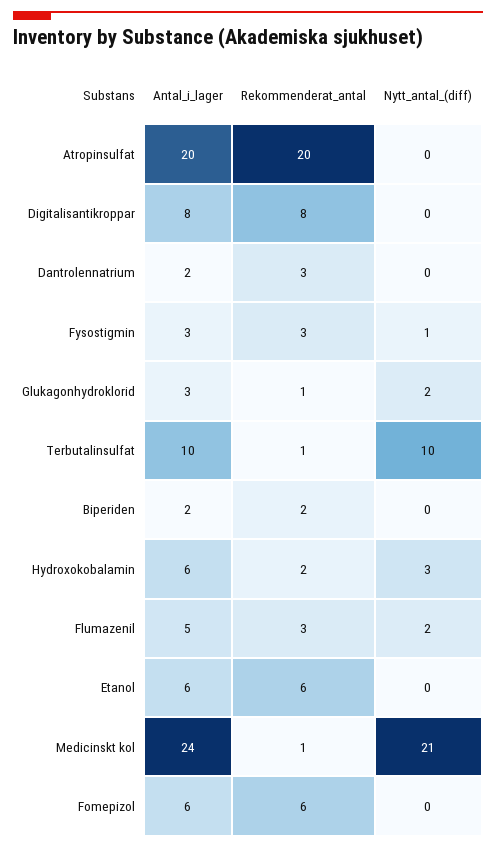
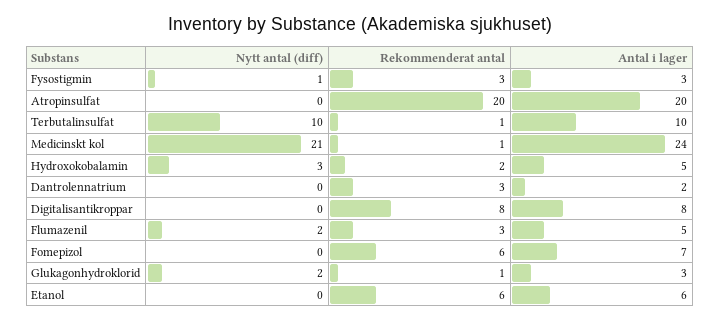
  {
    "Antal_i_lager": {
      "Atropinsulfat": 20,
      "Digitalisantikroppar": 8,
      "Dantrolennatrium": 2,
      "Fysostigmin": 3,
      "Glukagonhydroklorid": 3,
      "Terbutalinsulfat": 10,
-     "Biperiden": 2,
-     "Hydroxokobalamin": 6,
+     "Hydroxokobalamin": 5,
      "Flumazenil": 5,
      "Etanol": 6,
      "Medicinskt kol": 24,
-     "Fomepizol": 6
+     "Fomepizol": 7
    },
    "Rekommenderat_antal": {
      "Atropinsulfat": 20,
      "Digitalisantikroppar": 8,
      "Dantrolennatrium": 3,
      "Fysostigmin": 3,
      "Glukagonhydroklorid": 1,
      "Terbutalinsulfat": 1,
-     "Biperiden": 2,
      "Hydroxokobalamin": 2,
      "Flumazenil": 3,
      "Etanol": 6,
      "Medicinskt kol": 1,
      "Fomepizol": 6
    },
    "Nytt_antal_(diff)": {
      "Atropinsulfat": 0,
      "Digitalisantikroppar": 0,
      "Dantrolennatrium": 0,
      "Fysostigmin": 1,
      "Glukagonhydroklorid": 2,
      "Terbutalinsulfat": 10,
-     "Biperiden": 0,
      "Hydroxokobalamin": 3,
      "Flumazenil": 2,
      "Etanol": 0,
      "Medicinskt kol": 21,
      "Fomepizol": 0
    }
  }

